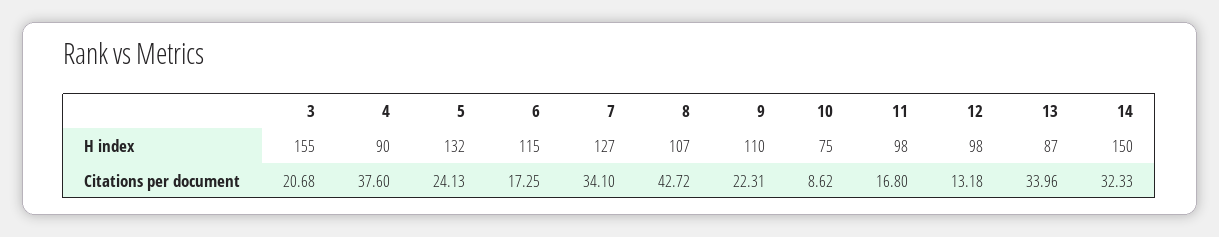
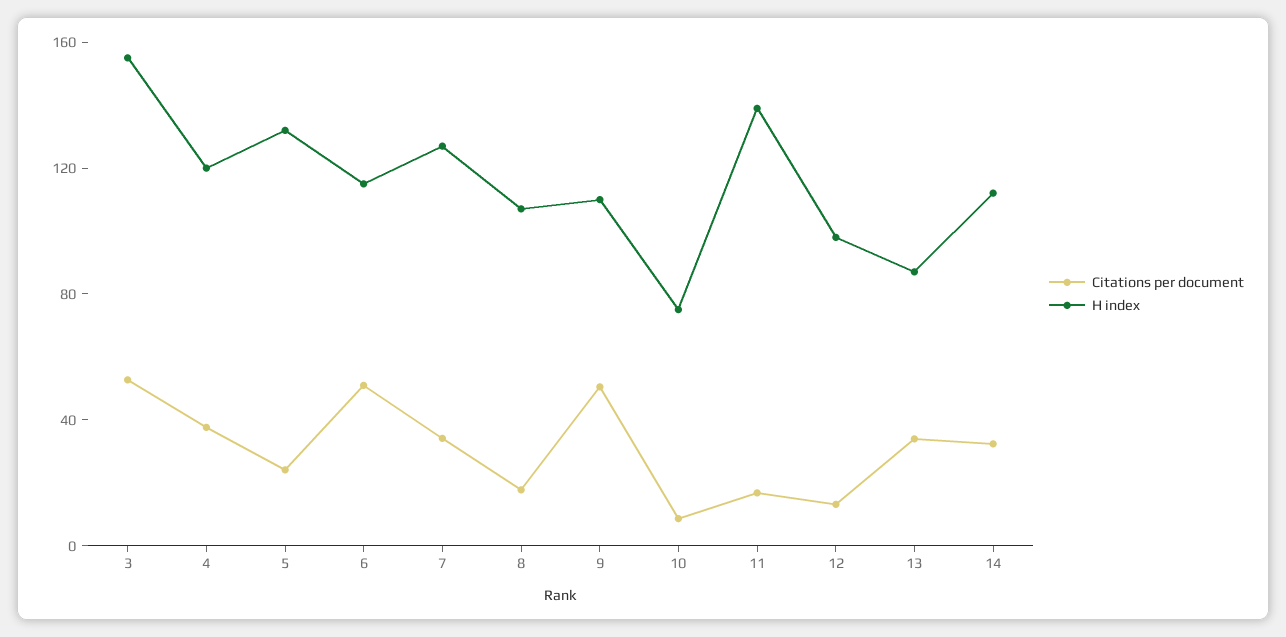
  {
    "H index": {
      "3": 155,
-     "4": 90,
+     "4": 120,
      "5": 132,
      "6": 115,
      "7": 127,
      "8": 107,
      "9": 110,
      "10": 75,
-     "11": 98,
+     "11": 140,
      "12": 98,
      "13": 87,
-     "14": 150
+     "14": 110
    },
    "Citations per document": {
-     "3": 20.68,
+     "3": 50,
      "4": 37.6,
      "5": 24.13,
-     "6": 17.25,
+     "6": 50,
      "7": 34.1,
-     "8": 42.72,
+     "8": 20,
-     "9": 22.31,
+     "9": 50,
      "10": 8.62,
      "11": 16.8,
      "12": 13.18,
      "13": 33.96,
      "14": 32.33
    }
  }

